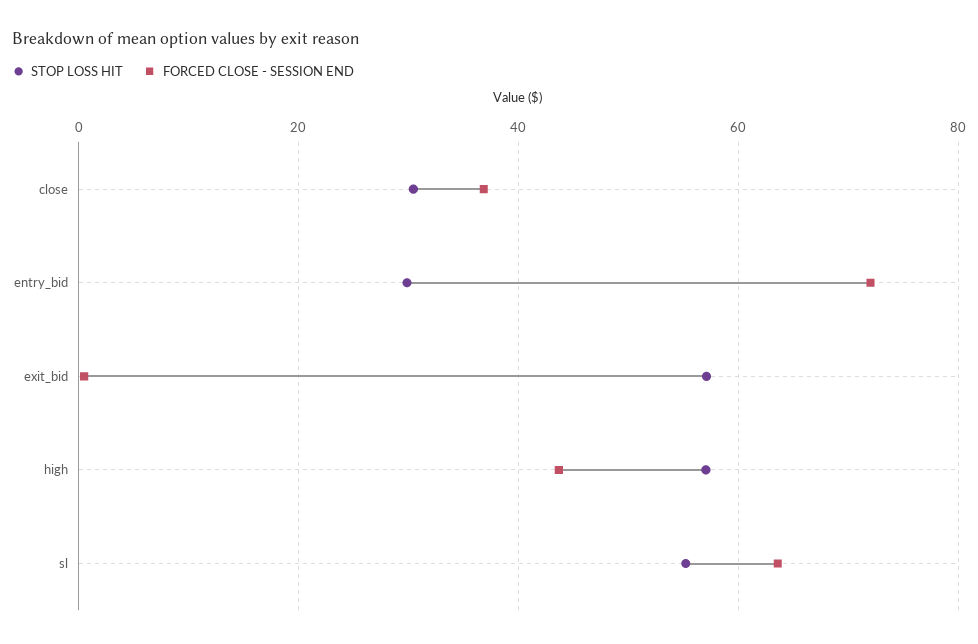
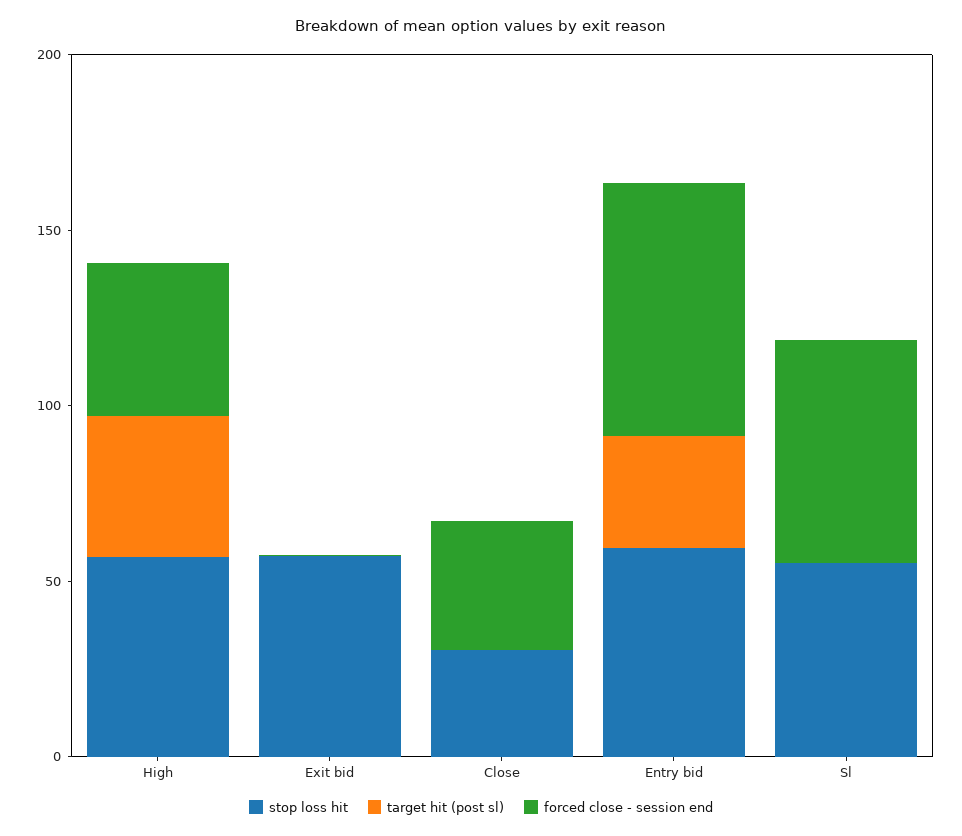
  {
    "STOP LOSS HIT": {
      "close": 30,
-     "entry_bid": 30,
+     "entry_bid": 60,
      "exit_bid": 58,
      "high": 58,
      "sl": 56
    },
    "FORCED CLOSE - SESSION END": {
      "close": 36,
      "entry_bid": 72,
      "exit_bid": 0,
      "high": 44,
      "sl": 64
-   }
+   },
+   "target hit (post sl)": {
+     "high": 40,
+     "exit_bid": 0,
+     "close": 0,
+     "entry_bid": 30,
+     "sl": 0
+   }
  }

